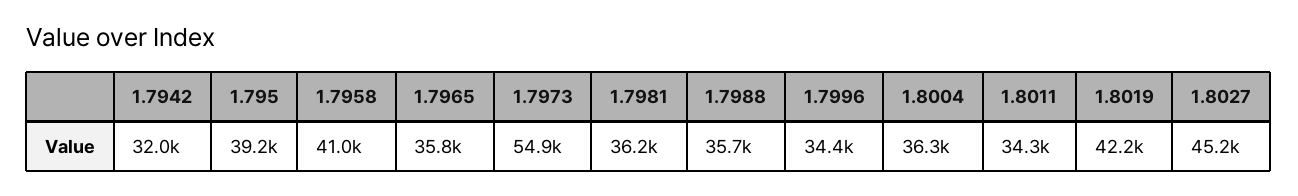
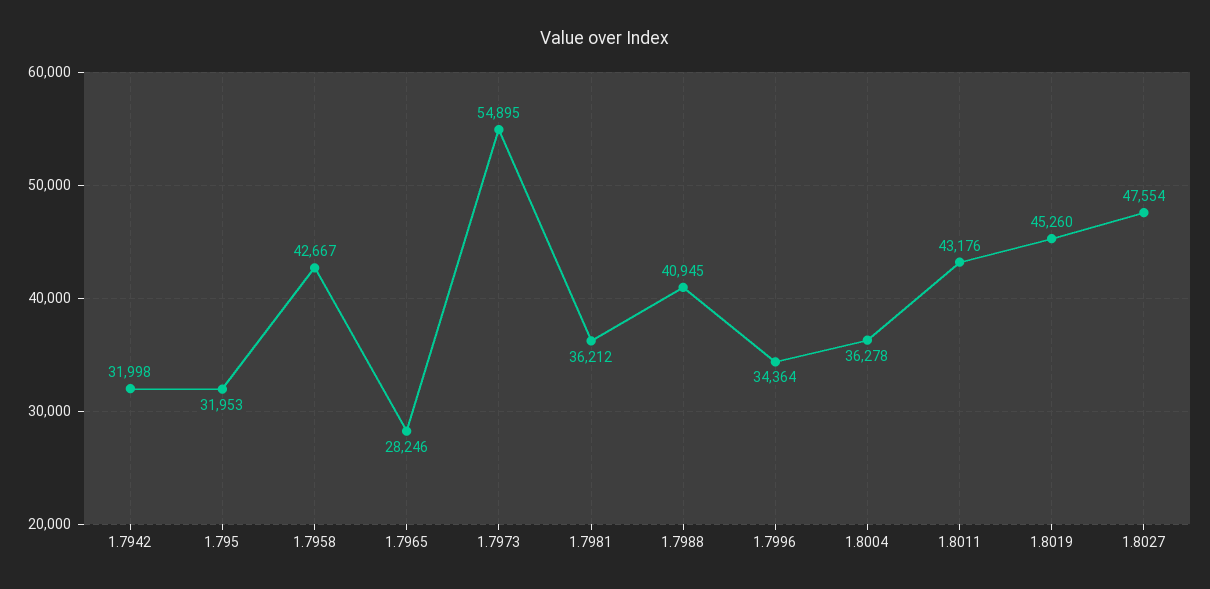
  {
    "1.7942": 31998,
-   "1.795": 39200,
+   "1.795": 31953,
-   "1.7958": 41000,
+   "1.7958": 42667,
-   "1.7965": 35800,
+   "1.7965": 28246,
    "1.7973": 54895,
    "1.7981": 36212,
-   "1.7988": 35700,
+   "1.7988": 40945,
    "1.7996": 34364,
    "1.8004": 36278,
-   "1.8011": 34300,
+   "1.8011": 43176,
-   "1.8019": 42200,
+   "1.8019": 45260,
-   "1.8027": 45200
+   "1.8027": 47554
  }

